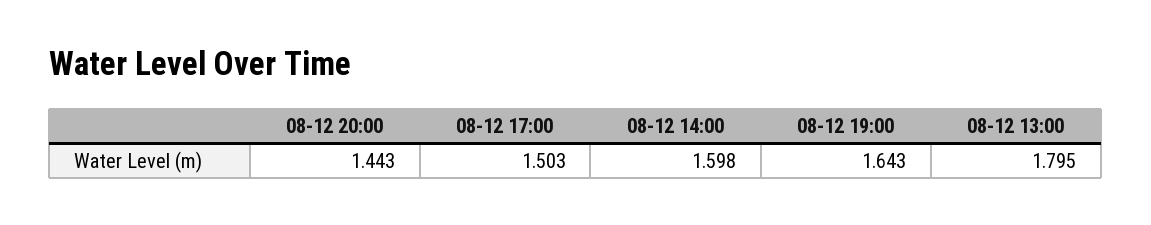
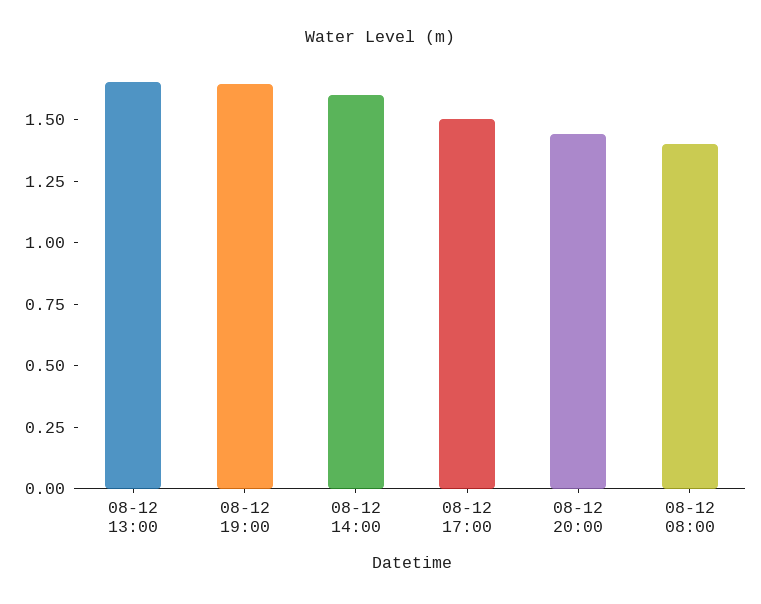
  {
    "08-12 20:00": 1.443,
    "08-12 17:00": 1.503,
    "08-12 14:00": 1.598,
    "08-12 19:00": 1.643,
-   "08-12 13:00": 1.795
+   "08-12 13:00": 1.65,
+   "08-12 08:00": 1.4
  }

